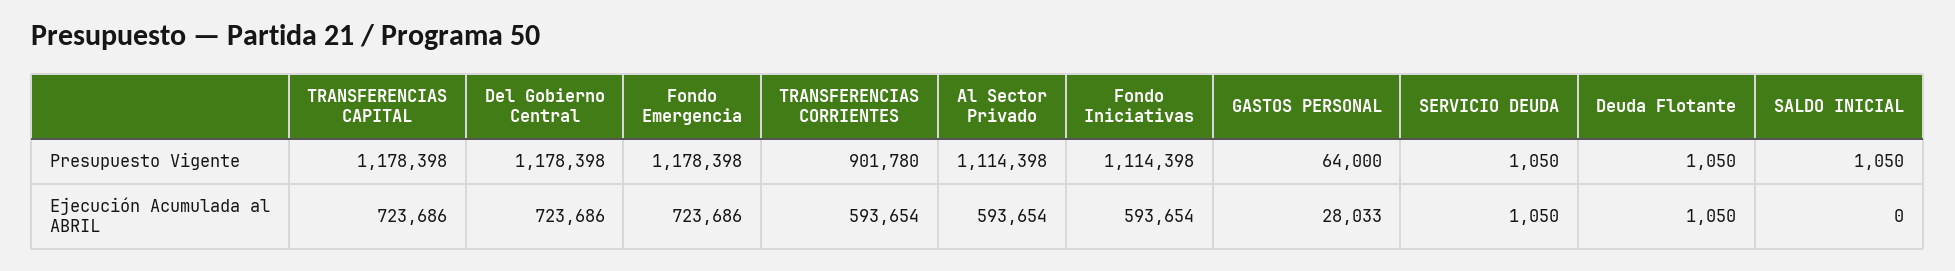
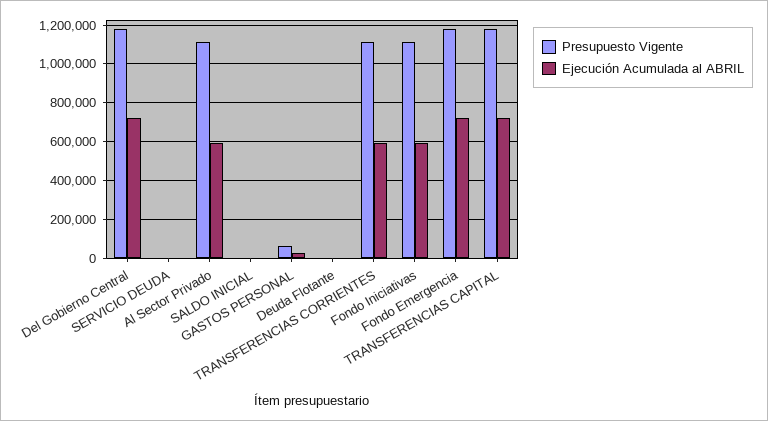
  {
    "Presupuesto Vigente": {
      "TRANSFERENCIAS CAPITAL": 1178398,
      "Del Gobierno Central": 1178398,
      "Fondo Emergencia": 1178398,
-     "TRANSFERENCIAS CORRIENTES": 901780,
+     "TRANSFERENCIAS CORRIENTES": 1100000,
      "Al Sector Privado": 1114398,
      "Fondo Iniciativas": 1114398,
      "GASTOS PERSONAL": 64000,
      "SERVICIO DEUDA": 1050,
      "Deuda Flotante": 1050,
      "SALDO INICIAL": 1050
    },
    "Ejecución Acumulada al ABRIL": {
      "TRANSFERENCIAS CAPITAL": 723686,
      "Del Gobierno Central": 723686,
      "Fondo Emergencia": 723686,
      "TRANSFERENCIAS CORRIENTES": 593654,
      "Al Sector Privado": 593654,
      "Fondo Iniciativas": 593654,
      "GASTOS PERSONAL": 28033,
      "SERVICIO DEUDA": 1050,
      "Deuda Flotante": 1050,
      "SALDO INICIAL": 0
    }
  }

